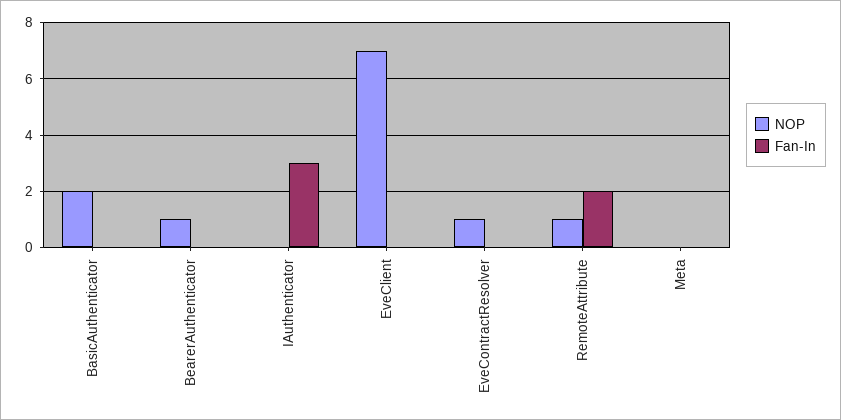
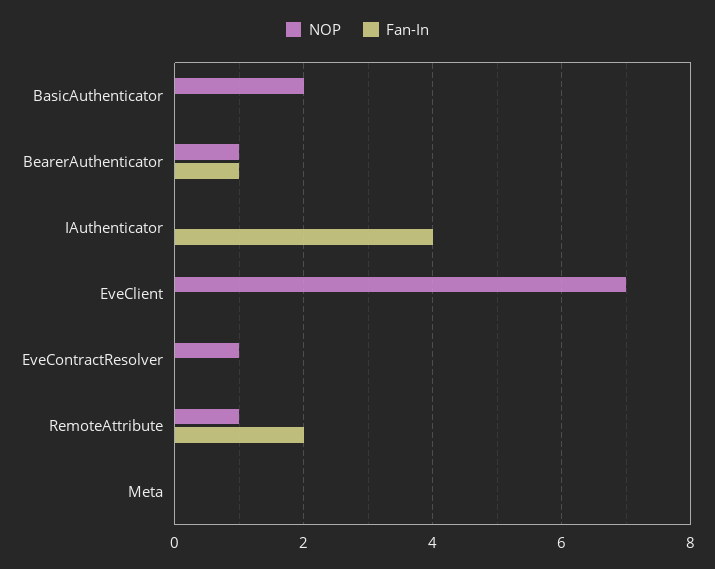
  {
    "NOP": {
      "BasicAuthenticator": 2,
      "BearerAuthenticator": 1,
      "IAuthenticator": 0,
      "EveClient": 7,
      "EveContractResolver": 1,
      "RemoteAttribute": 1,
      "Meta": 0
    },
    "Fan-In": {
      "BasicAuthenticator": 0,
-     "BearerAuthenticator": 0,
+     "BearerAuthenticator": 1,
-     "IAuthenticator": 3,
+     "IAuthenticator": 4,
      "EveClient": 0,
      "EveContractResolver": 0,
      "RemoteAttribute": 2,
      "Meta": 0
    }
  }

